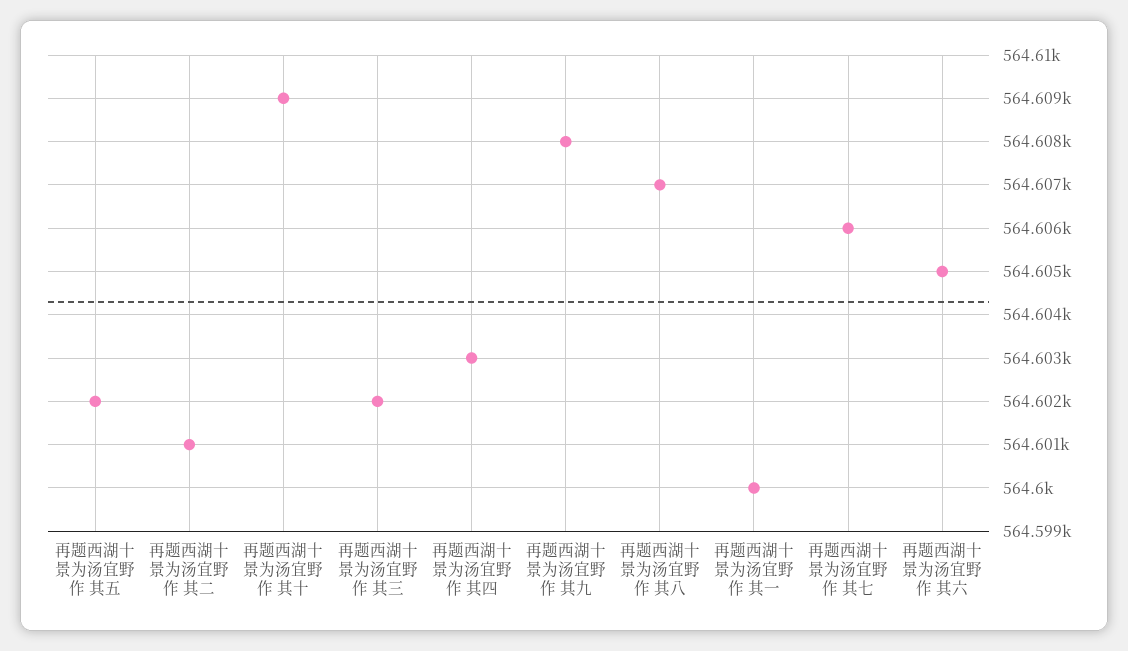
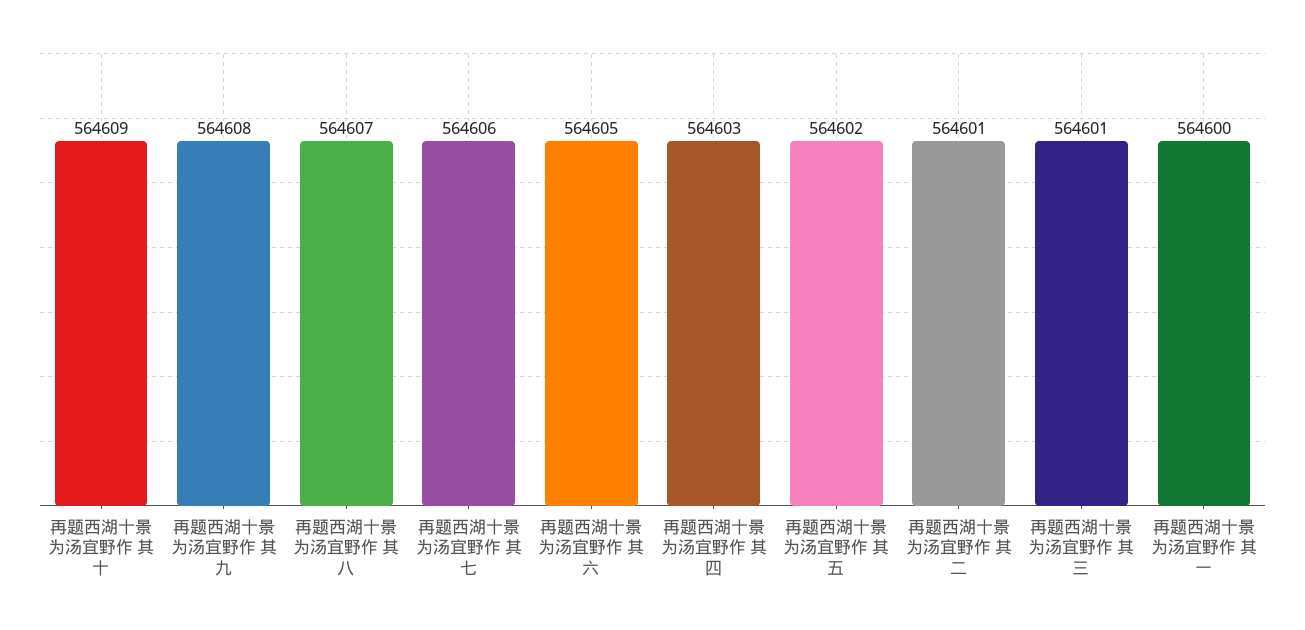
  {
    "再题西湖十景为汤宜野作 其五": 564602,
    "再题西湖十景为汤宜野作 其二": 564601,
    "再题西湖十景为汤宜野作 其十": 564609,
-   "再题西湖十景为汤宜野作 其三": 564602,
+   "再题西湖十景为汤宜野作 其三": 564601,
    "再题西湖十景为汤宜野作 其四": 564603,
    "再题西湖十景为汤宜野作 其九": 564608,
    "再题西湖十景为汤宜野作 其八": 564607,
    "再题西湖十景为汤宜野作 其一": 564600,
    "再题西湖十景为汤宜野作 其七": 564606,
    "再题西湖十景为汤宜野作 其六": 564605
  }

